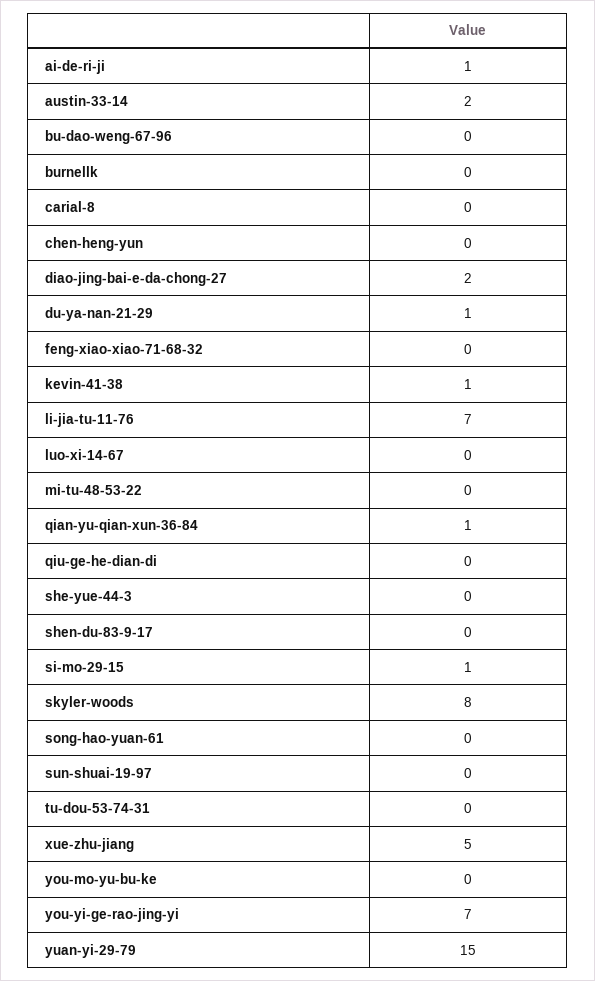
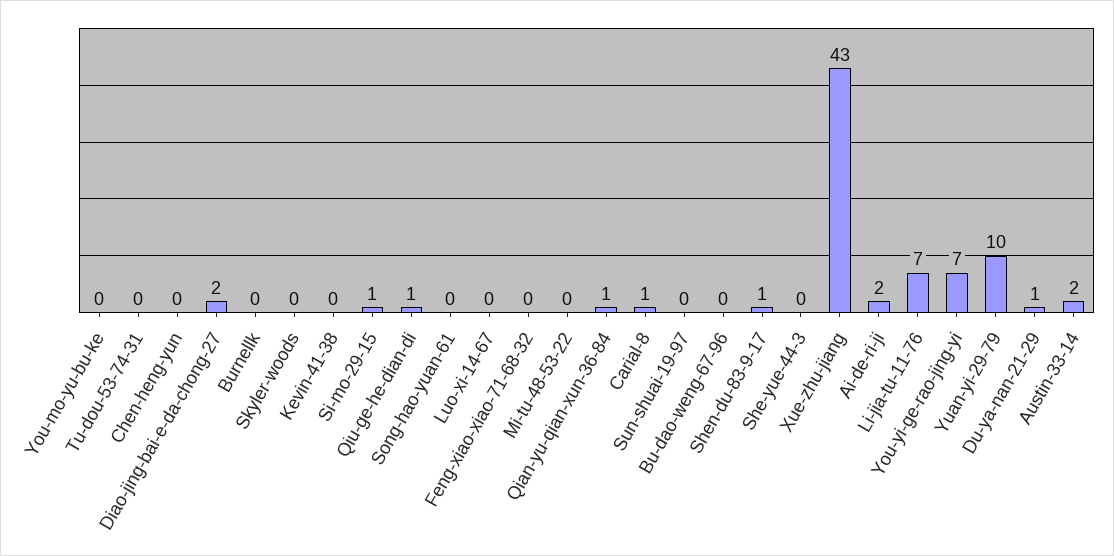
  {
-   "ai-de-ri-ji": 1,
+   "ai-de-ri-ji": 2,
    "austin-33-14": 2,
    "bu-dao-weng-67-96": 0,
    "burnellk": 0,
-   "carial-8": 0,
+   "carial-8": 1,
    "chen-heng-yun": 0,
    "diao-jing-bai-e-da-chong-27": 2,
    "du-ya-nan-21-29": 1,
    "feng-xiao-xiao-71-68-32": 0,
-   "kevin-41-38": 1,
+   "kevin-41-38": 0,
    "li-jia-tu-11-76": 7,
    "luo-xi-14-67": 0,
    "mi-tu-48-53-22": 0,
    "qian-yu-qian-xun-36-84": 1,
-   "qiu-ge-he-dian-di": 0,
+   "qiu-ge-he-dian-di": 1,
    "she-yue-44-3": 0,
-   "shen-du-83-9-17": 0,
+   "shen-du-83-9-17": 1,
    "si-mo-29-15": 1,
-   "skyler-woods": 8,
+   "skyler-woods": 0,
    "song-hao-yuan-61": 0,
    "sun-shuai-19-97": 0,
    "tu-dou-53-74-31": 0,
-   "xue-zhu-jiang": 5,
+   "xue-zhu-jiang": 43,
    "you-mo-yu-bu-ke": 0,
    "you-yi-ge-rao-jing-yi": 7,
-   "yuan-yi-29-79": 15
+   "yuan-yi-29-79": 10
  }

